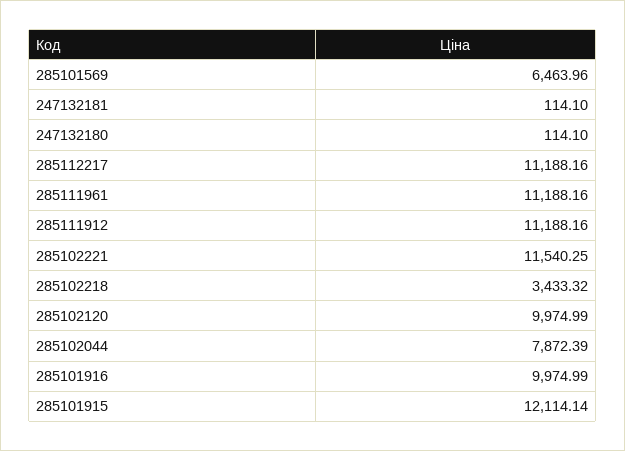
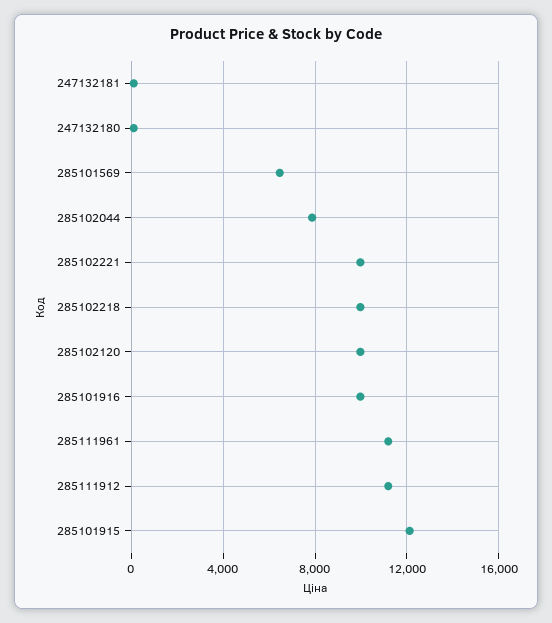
  {
    "285101569": 6463.96,
    "247132181": 114.1,
    "247132180": 114.1,
-   "285112217": 11188.16,
    "285111961": 11188.16,
    "285111912": 11188.16,
-   "285102221": 11540.25,
+   "285102221": 10000,
-   "285102218": 3433.32,
+   "285102218": 10000,
    "285102120": 9974.99,
    "285102044": 7872.39,
    "285101916": 9974.99,
    "285101915": 12114.14
  }

